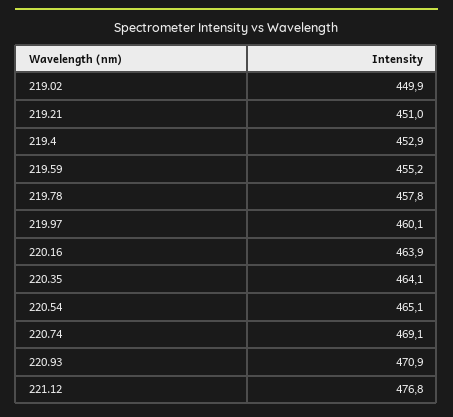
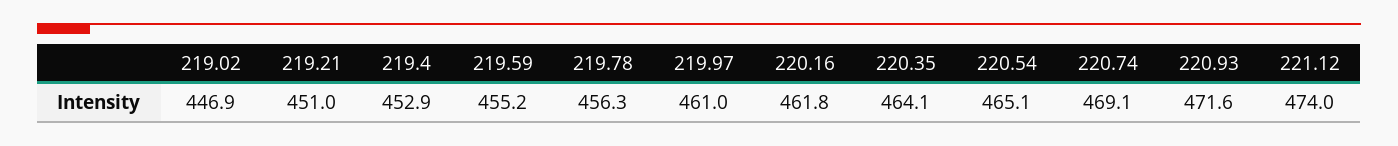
  {
-   "219.02": 449.9,
+   "219.02": 446.9,
    "219.21": 451,
    "219.4": 452.9,
    "219.59": 455.2,
-   "219.78": 457.8,
+   "219.78": 456.3,
-   "219.97": 460.1,
+   "219.97": 461,
-   "220.16": 463.9,
+   "220.16": 461.8,
    "220.35": 464.1,
    "220.54": 465.1,
    "220.74": 469.1,
-   "220.93": 470.9,
+   "220.93": 471.6,
-   "221.12": 476.8
+   "221.12": 474
  }

